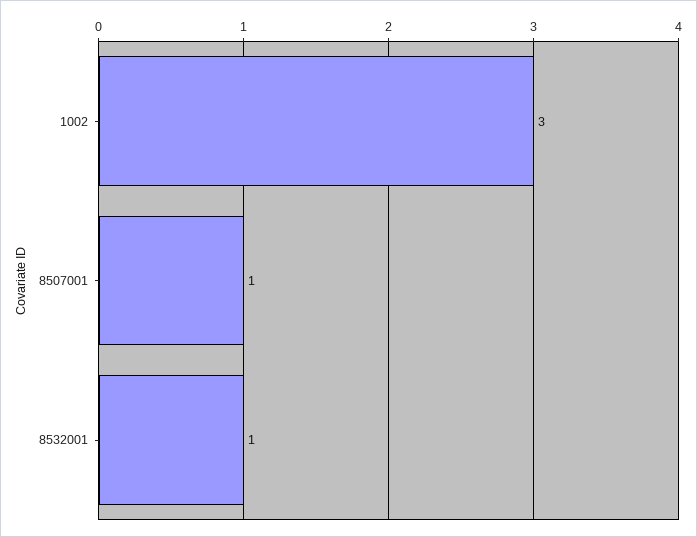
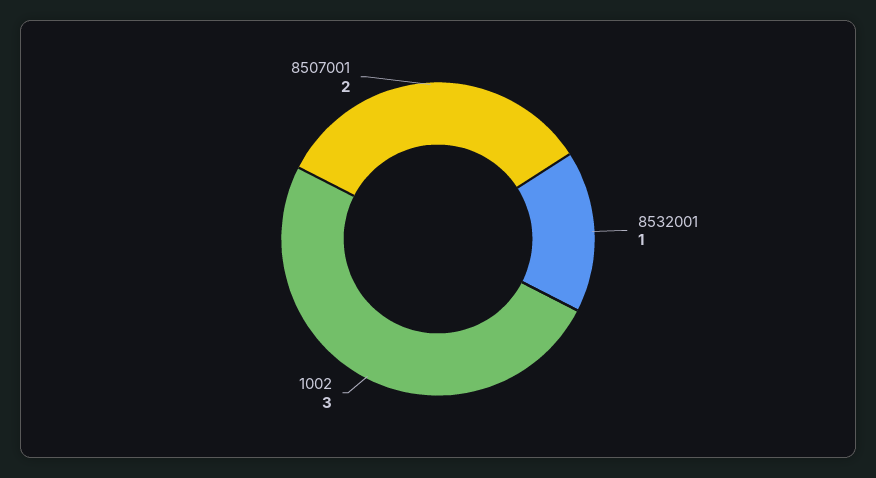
  {
    "1002": 3,
-   "8507001": 1,
+   "8507001": 2,
    "8532001": 1
  }

